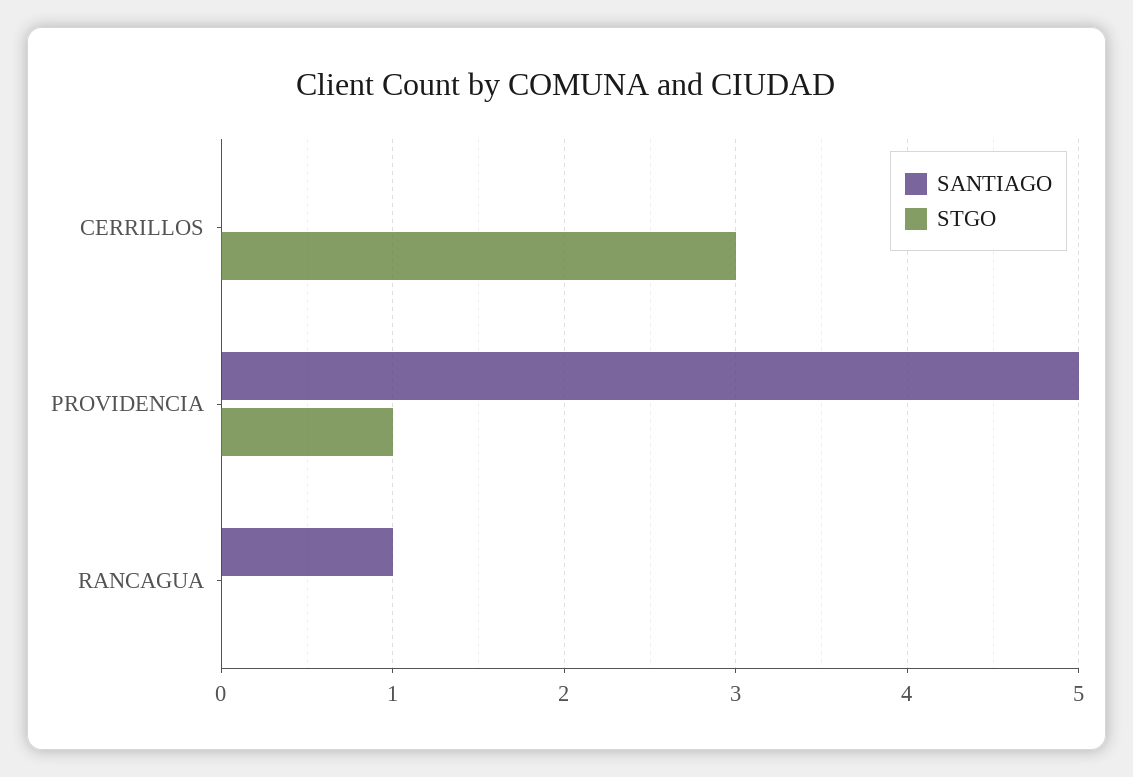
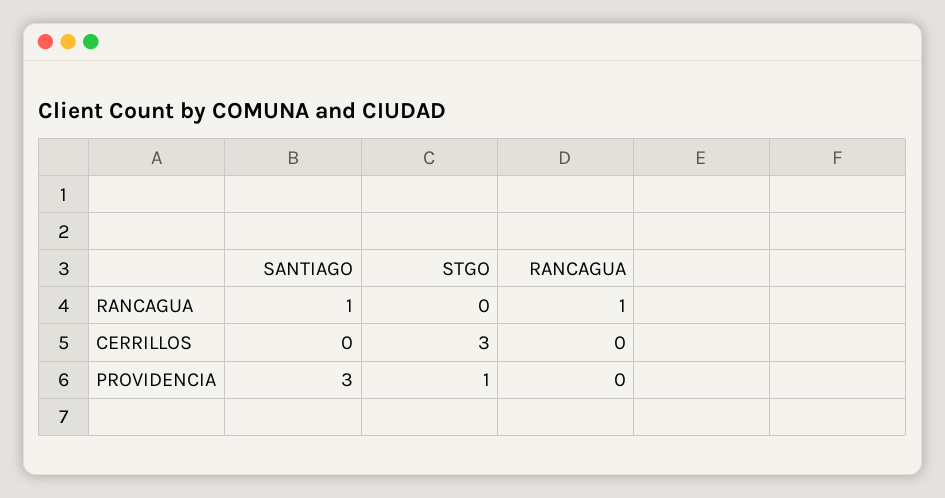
  {
    "SANTIAGO": {
      "CERRILLOS": 0,
-     "PROVIDENCIA": 5,
+     "PROVIDENCIA": 3,
      "RANCAGUA": 1
    },
    "STGO": {
      "CERRILLOS": 3,
      "PROVIDENCIA": 1,
      "RANCAGUA": 0
-   }
+   },
+   "RANCAGUA": {
+     "RANCAGUA": 1,
+     "CERRILLOS": 0,
+     "PROVIDENCIA": 0
+   }
  }

